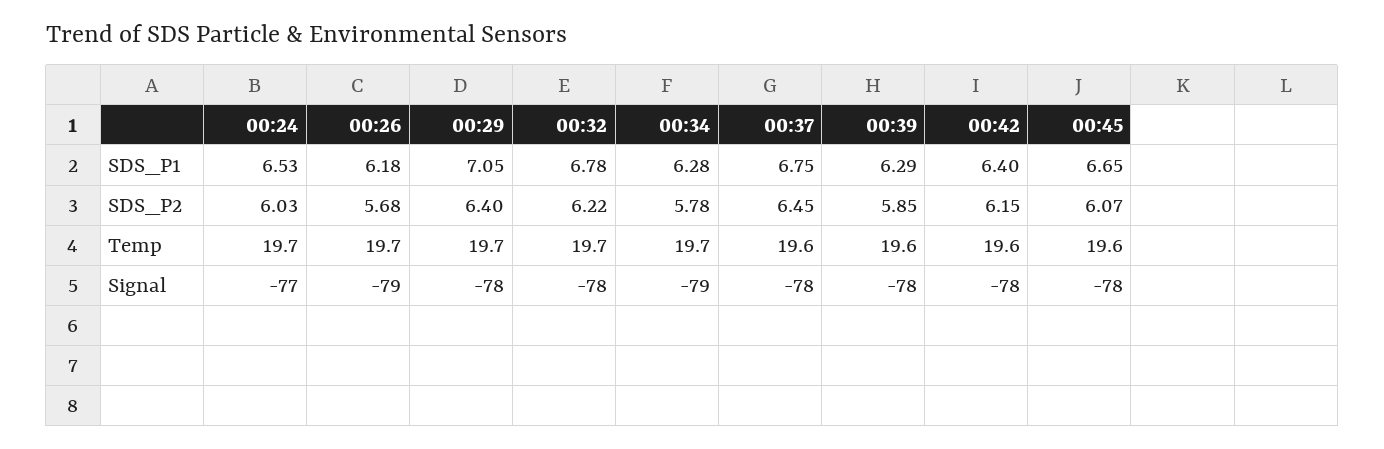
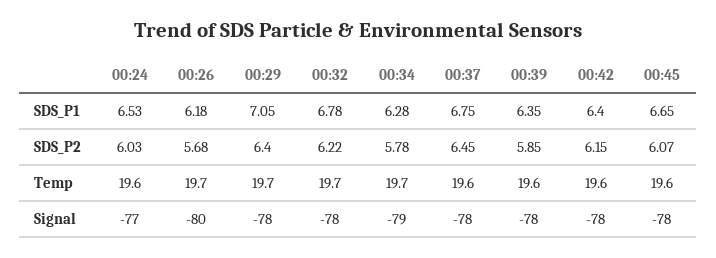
  {
    "00:24": {
      "SDS_P1": 6.53,
      "SDS_P2": 6.03,
-     "Temp": 19.7,
+     "Temp": 19.6,
      "Signal": -77
    },
    "00:26": {
      "SDS_P1": 6.18,
      "SDS_P2": 5.68,
      "Temp": 19.7,
-     "Signal": -79
+     "Signal": -80
    },
    "00:29": {
      "SDS_P1": 7.05,
      "SDS_P2": 6.4,
      "Temp": 19.7,
      "Signal": -78
    },
    "00:32": {
      "SDS_P1": 6.78,
      "SDS_P2": 6.22,
      "Temp": 19.7,
      "Signal": -78
    },
    "00:34": {
      "SDS_P1": 6.28,
      "SDS_P2": 5.78,
      "Temp": 19.7,
      "Signal": -79
    },
    "00:37": {
      "SDS_P1": 6.75,
      "SDS_P2": 6.45,
      "Temp": 19.6,
      "Signal": -78
    },
    "00:39": {
-     "SDS_P1": 6.29,
+     "SDS_P1": 6.35,
      "SDS_P2": 5.85,
      "Temp": 19.6,
      "Signal": -78
    },
    "00:42": {
      "SDS_P1": 6.4,
      "SDS_P2": 6.15,
      "Temp": 19.6,
      "Signal": -78
    },
    "00:45": {
      "SDS_P1": 6.65,
      "SDS_P2": 6.07,
      "Temp": 19.6,
      "Signal": -78
    }
  }

